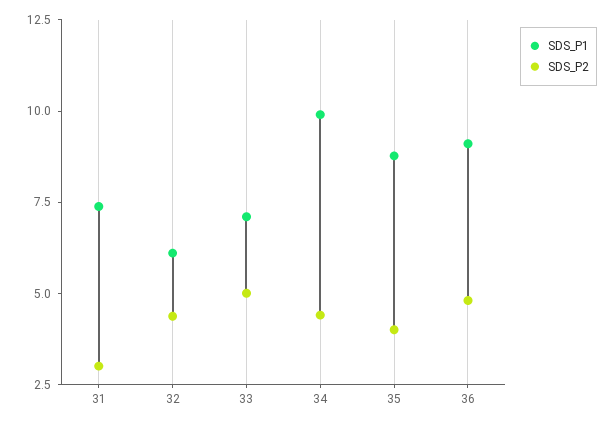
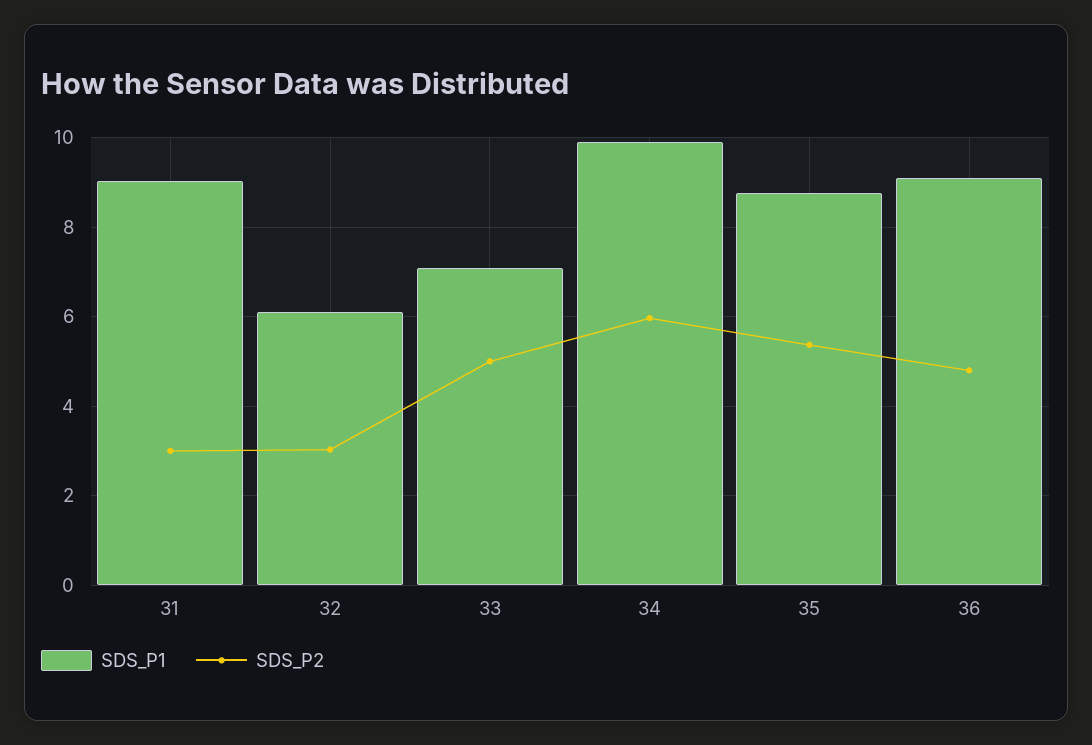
  {
    "SDS_P1": {
-     "31": 7.5,
+     "31": 9,
      "32": 6.2,
      "33": 7.2,
      "34": 10,
      "35": 8.8,
      "36": 9.2
    },
    "SDS_P2": {
      "31": 3,
-     "32": 4.5,
+     "32": 3,
      "33": 5,
-     "34": 4.5,
+     "34": 6,
-     "35": 4,
+     "35": 5.4,
      "36": 4.8
    }
  }

